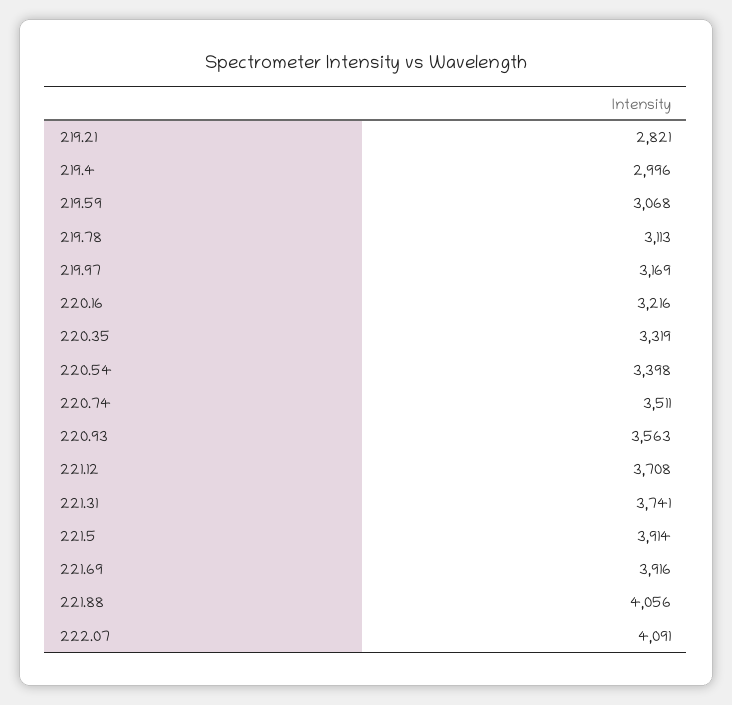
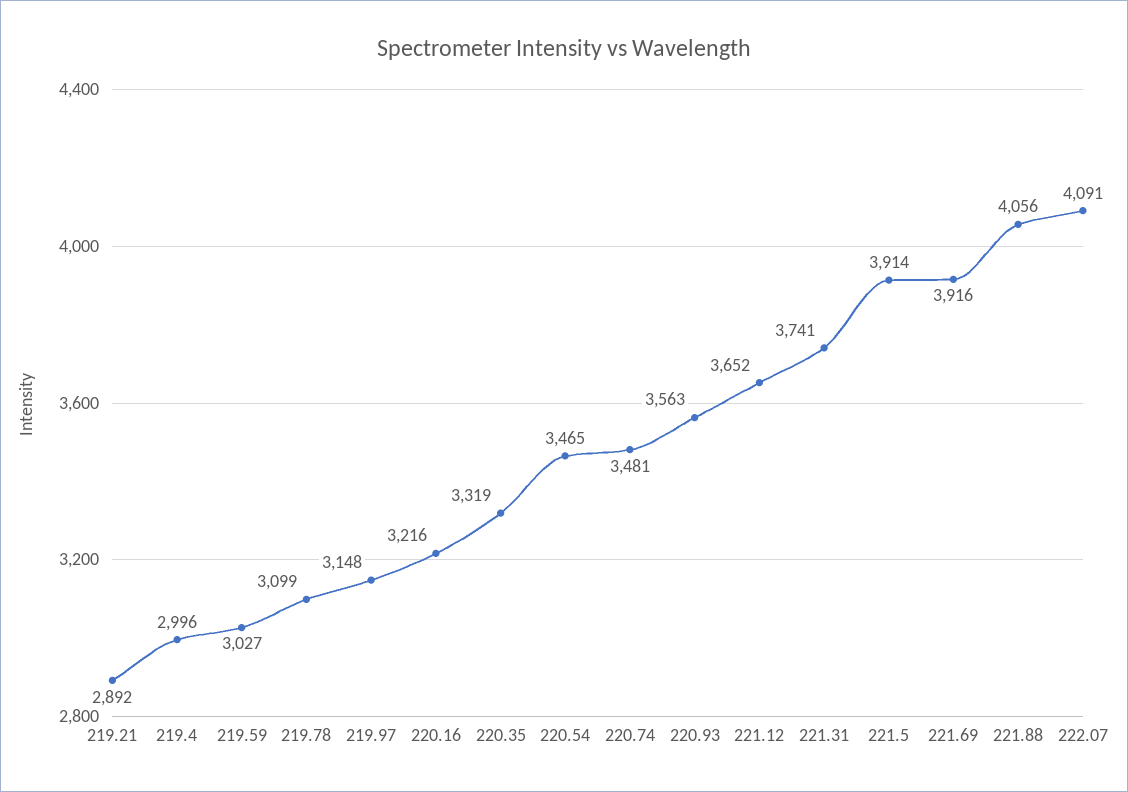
  {
-   "219.21": 2821,
+   "219.21": 2892,
    "219.4": 2996,
-   "219.59": 3068,
+   "219.59": 3027,
-   "219.78": 3113,
+   "219.78": 3099,
-   "219.97": 3169,
+   "219.97": 3148,
    "220.16": 3216,
    "220.35": 3319,
-   "220.54": 3398,
+   "220.54": 3465,
-   "220.74": 3511,
+   "220.74": 3481,
    "220.93": 3563,
-   "221.12": 3708,
+   "221.12": 3652,
    "221.31": 3741,
    "221.5": 3914,
    "221.69": 3916,
    "221.88": 4056,
    "222.07": 4091
  }

